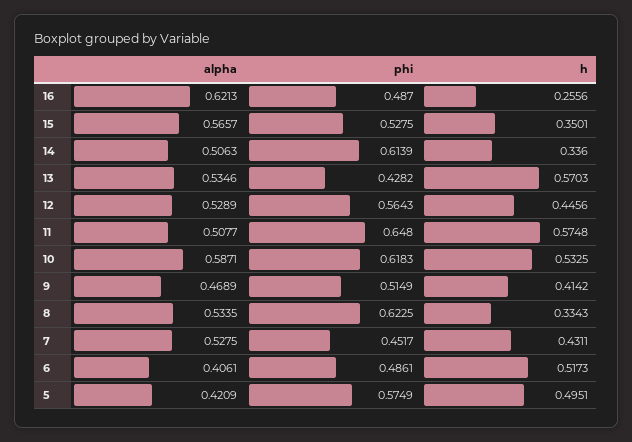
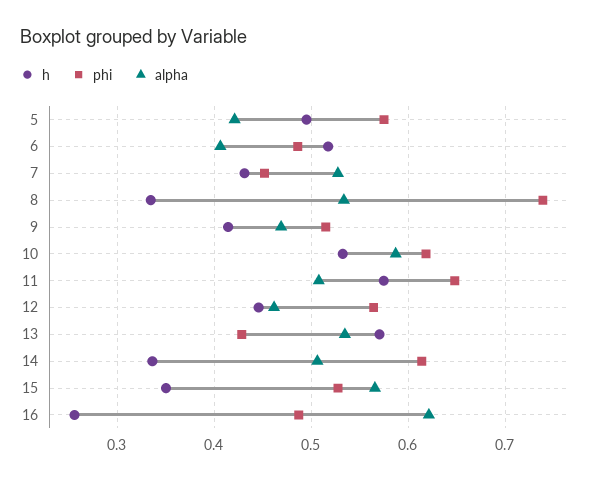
  {
    "alpha": {
      "16": 0.6213,
      "15": 0.5657,
      "14": 0.5063,
      "13": 0.5346,
-     "12": 0.5289,
+     "12": 0.46,
      "11": 0.5077,
      "10": 0.5871,
      "9": 0.4689,
      "8": 0.5335,
      "7": 0.5275,
      "6": 0.4061,
      "5": 0.4209
    },
    "phi": {
      "16": 0.487,
      "15": 0.5275,
      "14": 0.6139,
      "13": 0.4282,
      "12": 0.5643,
      "11": 0.648,
      "10": 0.6183,
      "9": 0.5149,
-     "8": 0.6225,
+     "8": 0.74,
      "7": 0.4517,
      "6": 0.4861,
      "5": 0.5749
    },
    "h": {
      "16": 0.2556,
      "15": 0.3501,
      "14": 0.336,
      "13": 0.5703,
      "12": 0.4456,
      "11": 0.5748,
      "10": 0.5325,
      "9": 0.4142,
      "8": 0.3343,
      "7": 0.4311,
      "6": 0.5173,
      "5": 0.4951
    }
  }

